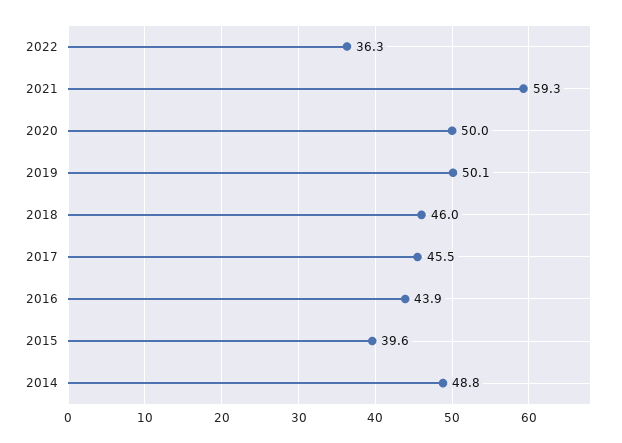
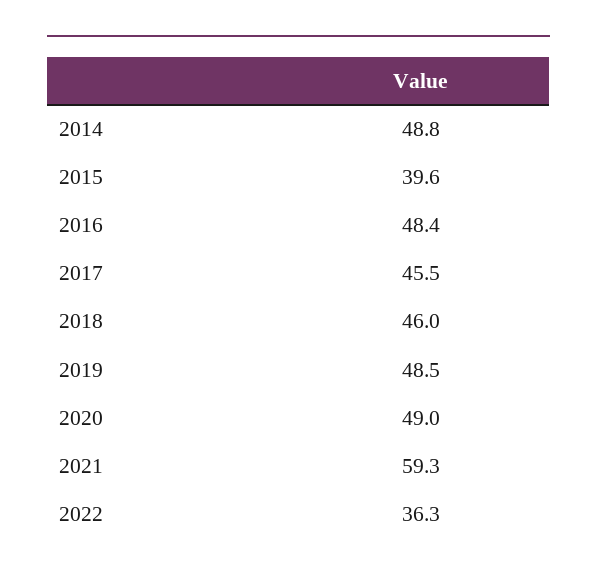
  {
    "2022": 36.3,
    "2021": 59.3,
-   "2020": 50,
+   "2020": 49,
-   "2019": 50.1,
+   "2019": 48.5,
    "2018": 46,
    "2017": 45.5,
-   "2016": 43.9,
+   "2016": 48.4,
    "2015": 39.6,
    "2014": 48.8
  }

